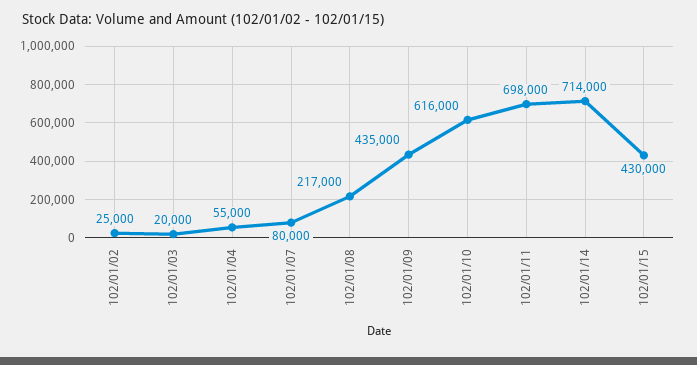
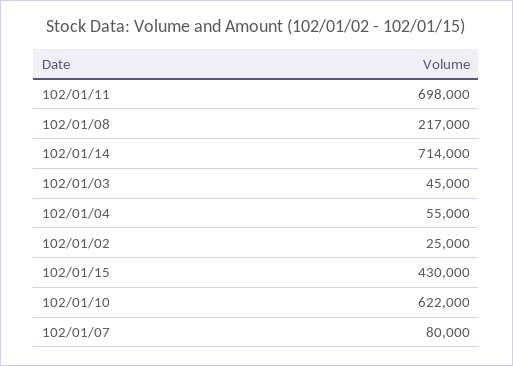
  {
    "102/01/02": 25000,
-   "102/01/03": 20000,
+   "102/01/03": 45000,
    "102/01/04": 55000,
    "102/01/07": 80000,
    "102/01/08": 217000,
-   "102/01/09": 435000,
-   "102/01/10": 616000,
+   "102/01/10": 622000,
    "102/01/11": 698000,
    "102/01/14": 714000,
    "102/01/15": 430000
  }

